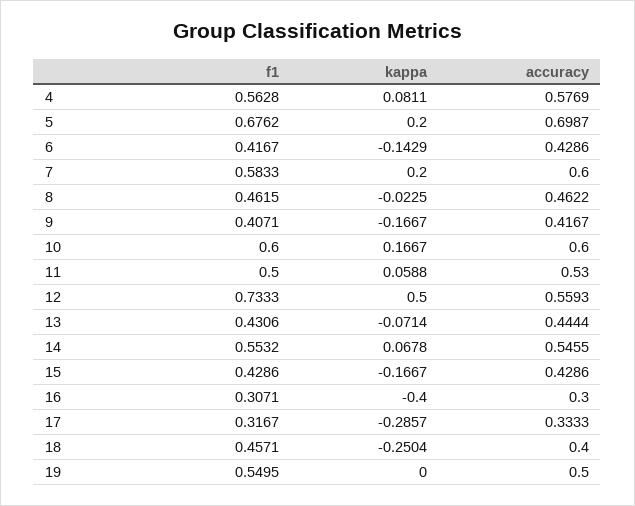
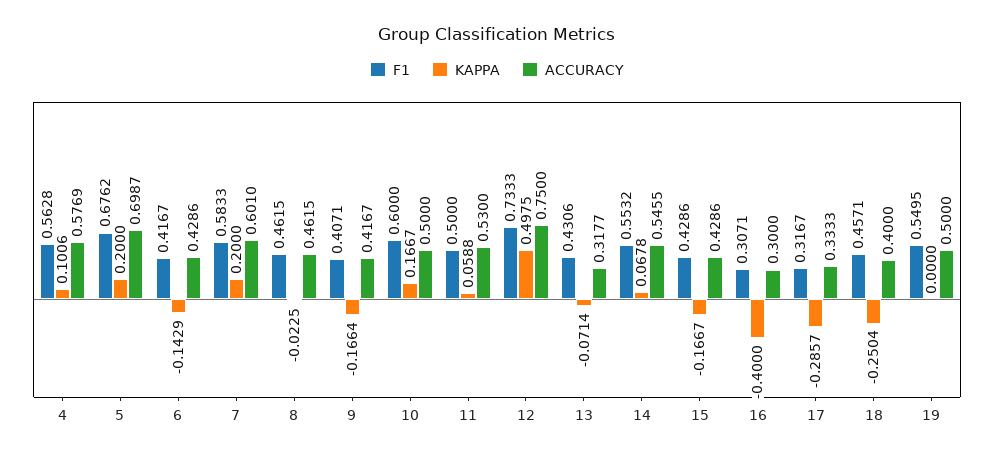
  {
    "f1": {
      "4": 0.5628,
      "5": 0.6762,
      "6": 0.4167,
      "7": 0.5833,
      "8": 0.4615,
      "9": 0.4071,
      "10": 0.6,
      "11": 0.5,
      "12": 0.7333,
      "13": 0.4306,
      "14": 0.5532,
      "15": 0.4286,
      "16": 0.3071,
      "17": 0.3167,
      "18": 0.4571,
      "19": 0.5495
    },
    "kappa": {
-     "4": 0.0811,
+     "4": 0.1006,
      "5": 0.2,
      "6": -0.1429,
      "7": 0.2,
      "8": -0.0225,
-     "9": -0.1667,
+     "9": -0.1664,
      "10": 0.1667,
      "11": 0.0588,
-     "12": 0.5,
+     "12": 0.4975,
      "13": -0.0714,
      "14": 0.0678,
      "15": -0.1667,
      "16": -0.4,
      "17": -0.2857,
      "18": -0.2504,
      "19": 0
    },
    "accuracy": {
      "4": 0.5769,
      "5": 0.6987,
      "6": 0.4286,
-     "7": 0.6,
+     "7": 0.601,
-     "8": 0.4622,
+     "8": 0.4615,
      "9": 0.4167,
-     "10": 0.6,
+     "10": 0.5,
      "11": 0.53,
-     "12": 0.5593,
+     "12": 0.75,
-     "13": 0.4444,
+     "13": 0.3177,
      "14": 0.5455,
      "15": 0.4286,
      "16": 0.3,
      "17": 0.3333,
      "18": 0.4,
      "19": 0.5
    }
  }

